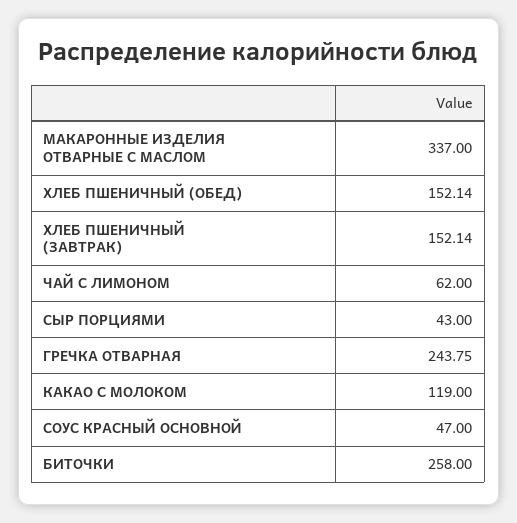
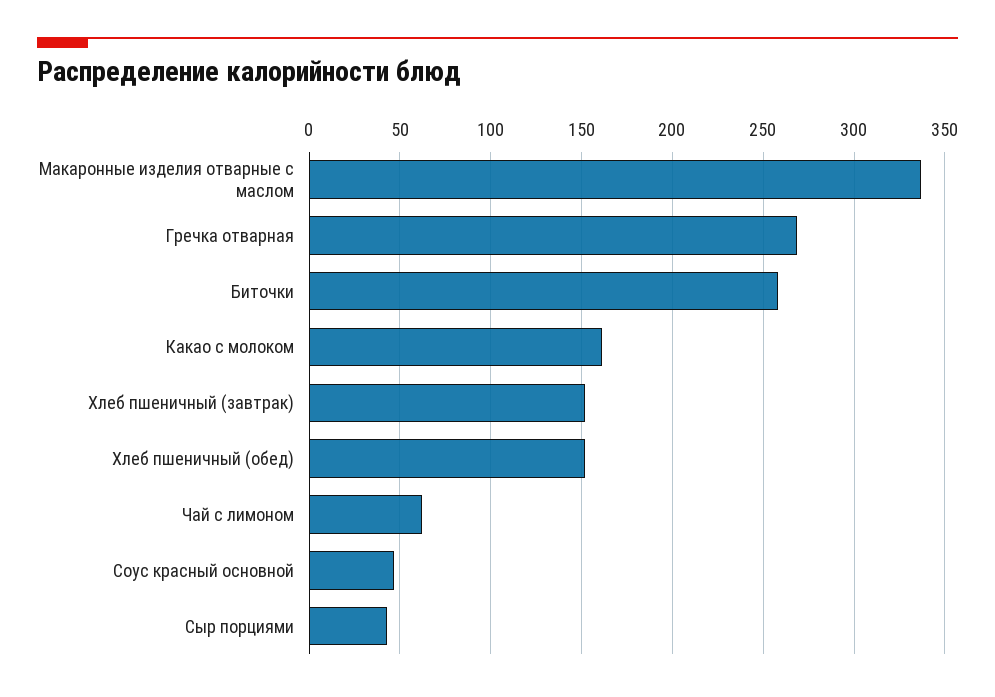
  {
    "МАКАРОННЫЕ ИЗДЕЛИЯ ОТВАРНЫЕ С МАСЛОМ": 337,
    "ХЛЕБ ПШЕНИЧНЫЙ (ОБЕД)": 152.14,
    "ХЛЕБ ПШЕНИЧНЫЙ (ЗАВТРАК)": 152.14,
    "ЧАЙ С ЛИМОНОМ": 62,
    "СЫР ПОРЦИЯМИ": 43,
-   "ГРЕЧКА ОТВАРНАЯ": 243.75,
+   "ГРЕЧКА ОТВАРНАЯ": 270,
-   "КАКАО С МОЛОКОМ": 119,
+   "КАКАО С МОЛОКОМ": 160,
    "СОУС КРАСНЫЙ ОСНОВНОЙ": 47,
    "БИТОЧКИ": 258
  }

